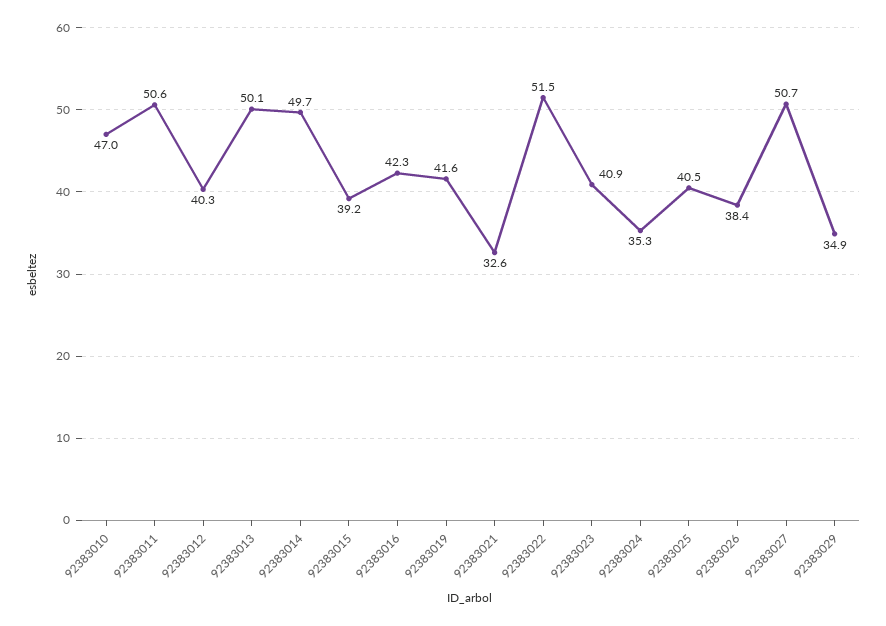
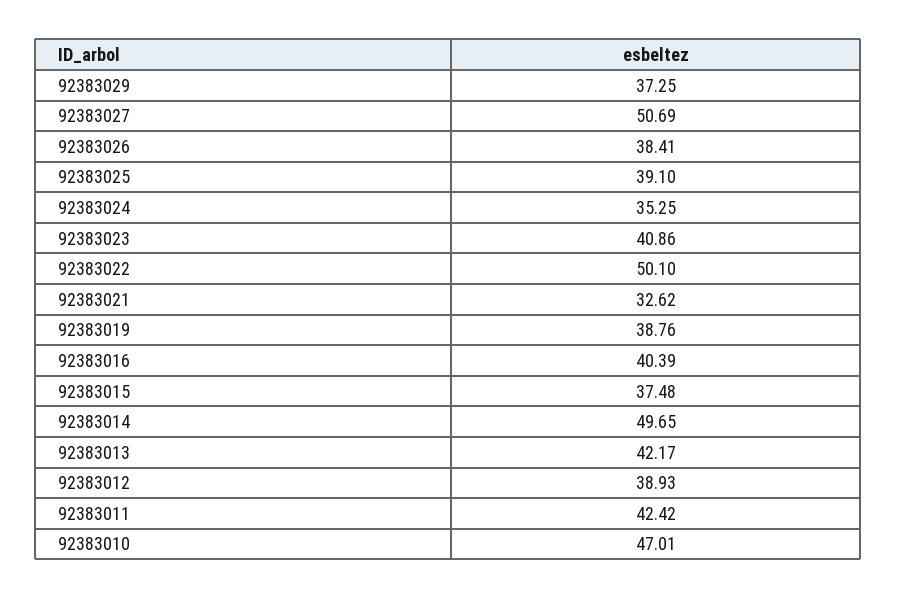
  {
    "92383010": 47.01,
-   "92383011": 50.6,
+   "92383011": 42.42,
-   "92383012": 40.3,
+   "92383012": 38.93,
-   "92383013": 50.1,
+   "92383013": 42.17,
    "92383014": 49.65,
-   "92383015": 39.2,
+   "92383015": 37.48,
-   "92383016": 42.3,
+   "92383016": 40.39,
-   "92383019": 41.6,
+   "92383019": 38.76,
    "92383021": 32.62,
-   "92383022": 51.5,
+   "92383022": 50.1,
    "92383023": 40.86,
    "92383024": 35.25,
-   "92383025": 40.5,
+   "92383025": 39.1,
    "92383026": 38.41,
    "92383027": 50.69,
-   "92383029": 34.9
+   "92383029": 37.25
  }

